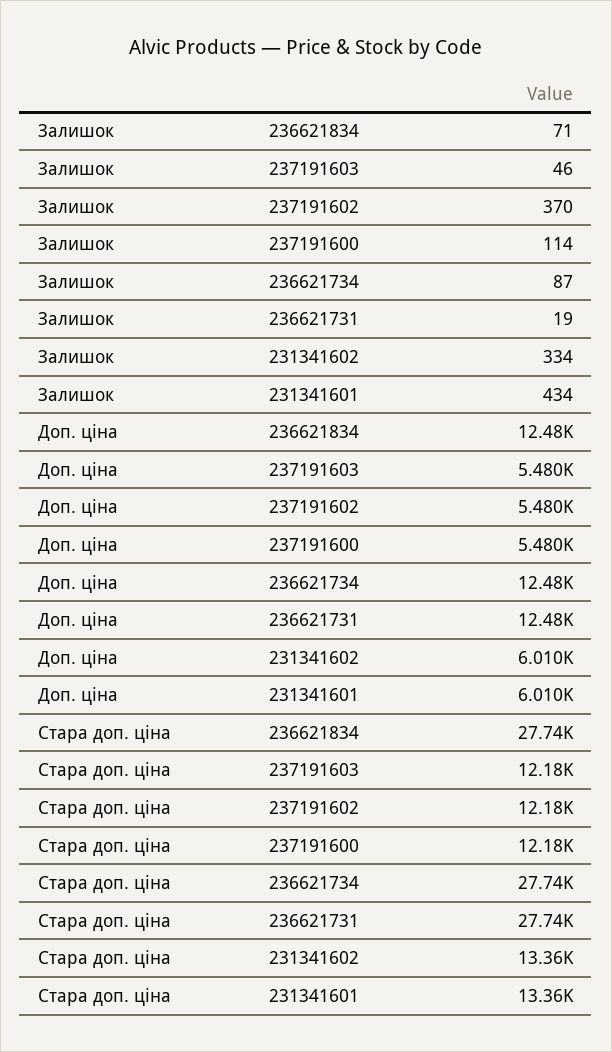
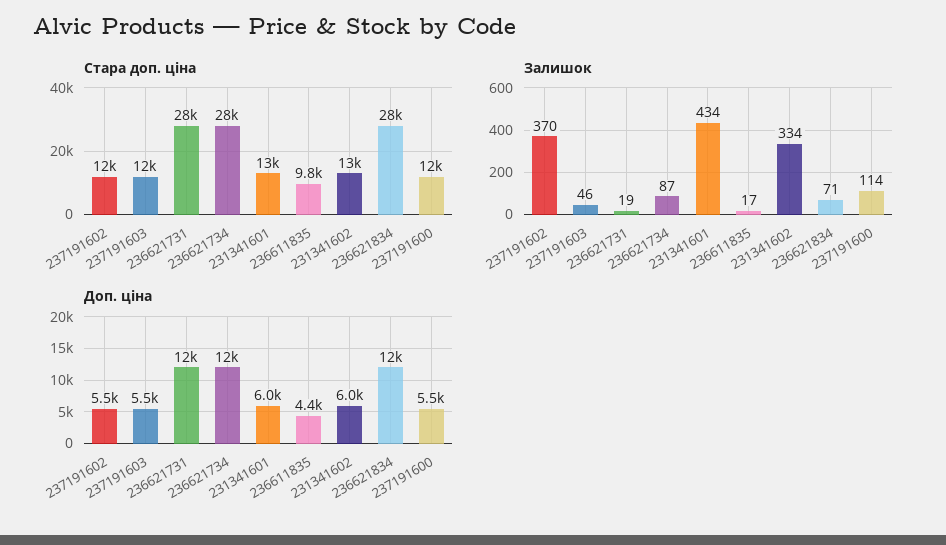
  {
    "Залишок": {
      "236621834": 71,
      "237191603": 46,
      "237191602": 370,
      "237191600": 114,
      "236621734": 87,
      "236621731": 19,
      "231341602": 334,
-     "231341601": 434
+     "231341601": 434,
+     "236611835": 17
    },
    "Доп. ціна": {
      "236621834": 12480,
      "237191603": 5480,
      "237191602": 5480,
      "237191600": 5480,
      "236621734": 12480,
      "236621731": 12480,
      "231341602": 6010,
-     "231341601": 6010
+     "231341601": 6010,
+     "236611835": 4400
    },
    "Стара доп. ціна": {
      "236621834": 27740,
      "237191603": 12180,
      "237191602": 12180,
      "237191600": 12180,
      "236621734": 27740,
      "236621731": 27740,
      "231341602": 13360,
-     "231341601": 13360
+     "231341601": 13360,
+     "236611835": 9800
    }
  }

